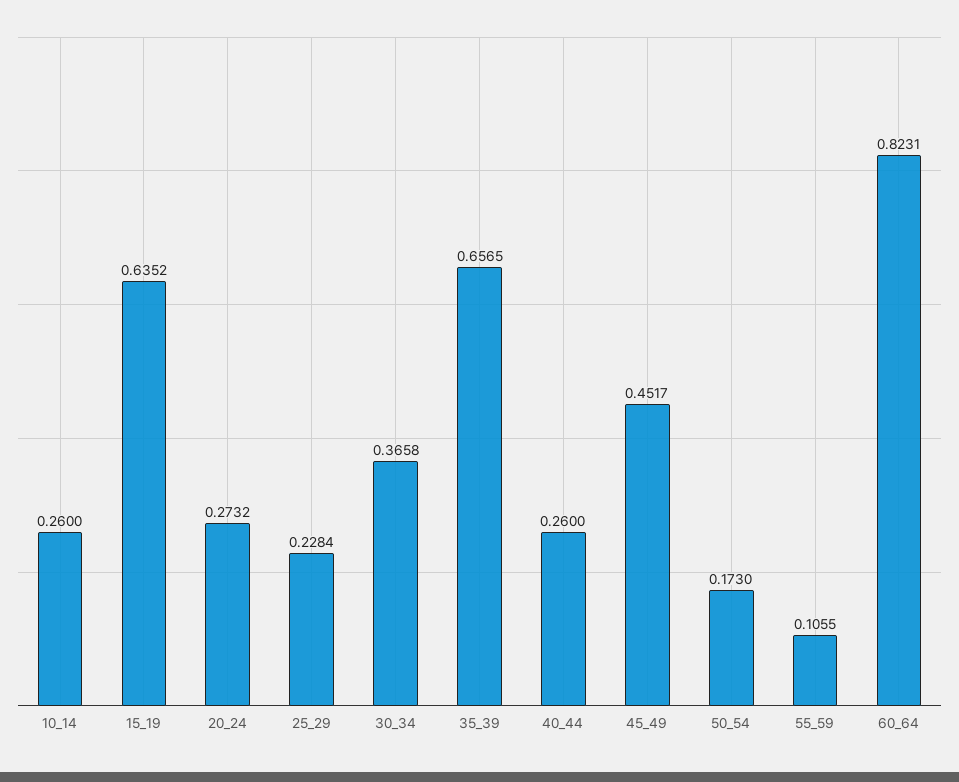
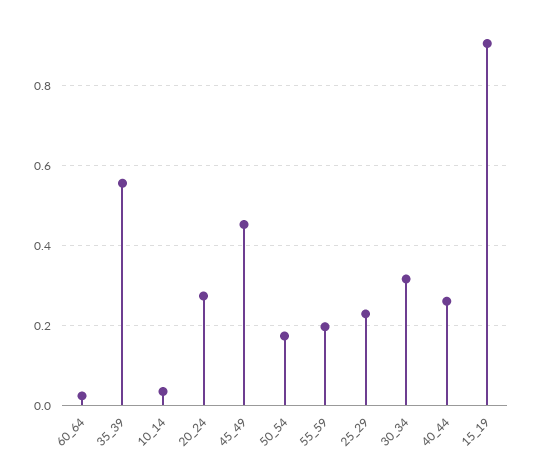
  {
-   "10_14": 0.26,
+   "10_14": 0.04,
-   "15_19": 0.6352,
+   "15_19": 0.9,
    "20_24": 0.2732,
    "25_29": 0.2284,
-   "30_34": 0.3658,
+   "30_34": 0.32,
-   "35_39": 0.6565,
+   "35_39": 0.56,
    "40_44": 0.26,
    "45_49": 0.4517,
    "50_54": 0.173,
-   "55_59": 0.1055,
+   "55_59": 0.2,
-   "60_64": 0.8231
+   "60_64": 0.02
  }

